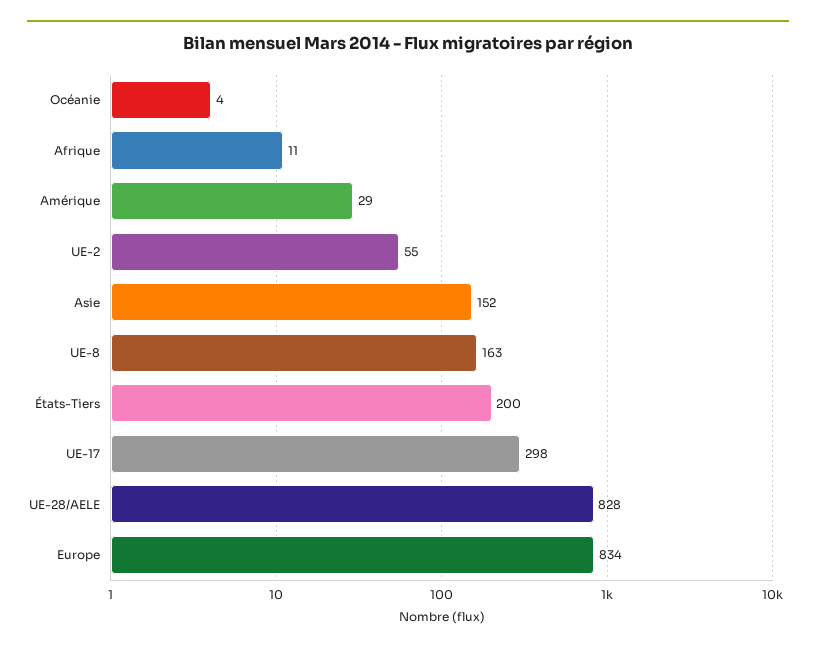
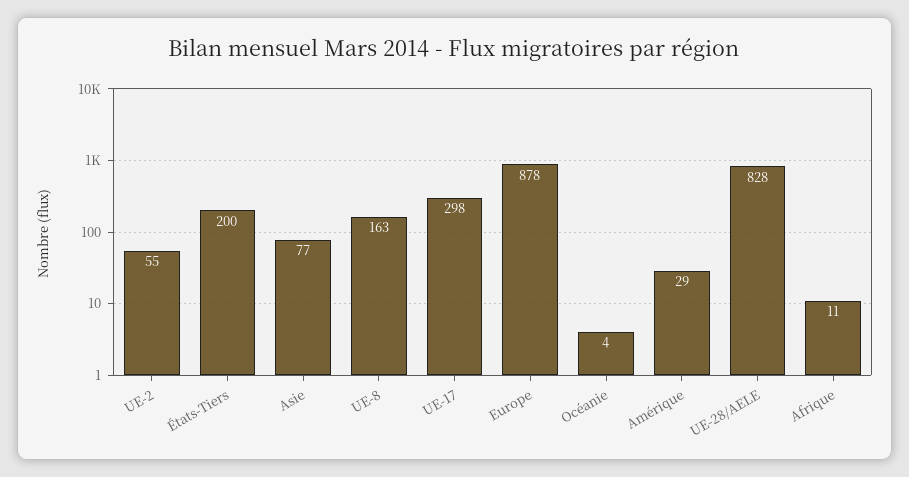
  {
    "Océanie": 4,
    "Afrique": 11,
    "Amérique": 29,
    "UE-2": 55,
-   "Asie": 152,
+   "Asie": 77,
    "UE-8": 163,
    "États-Tiers": 200,
    "UE-17": 298,
    "UE-28/AELE": 828,
-   "Europe": 834
+   "Europe": 878
  }

